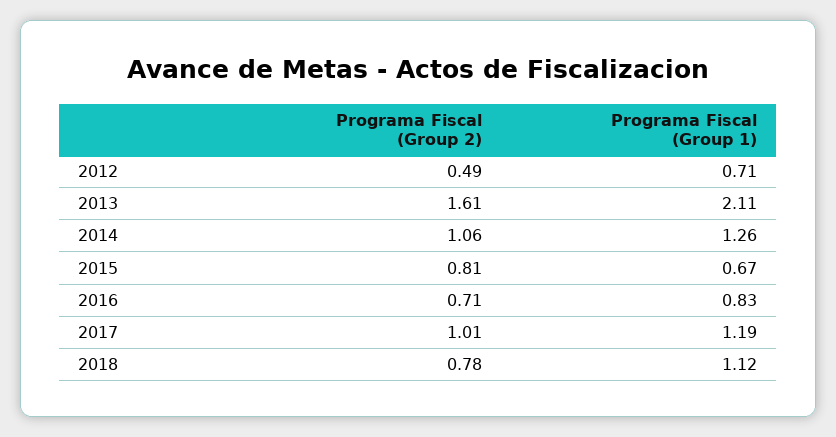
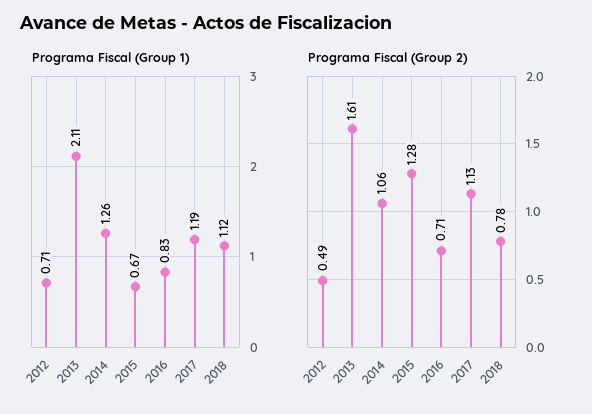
  {
    "Programa Fiscal (Group 2)": {
      "2012": 0.49,
      "2013": 1.61,
      "2014": 1.06,
-     "2015": 0.81,
+     "2015": 1.28,
      "2016": 0.71,
-     "2017": 1.01,
+     "2017": 1.13,
      "2018": 0.78
    },
    "Programa Fiscal (Group 1)": {
      "2012": 0.71,
      "2013": 2.11,
      "2014": 1.26,
      "2015": 0.67,
      "2016": 0.83,
      "2017": 1.19,
      "2018": 1.12
    }
  }

